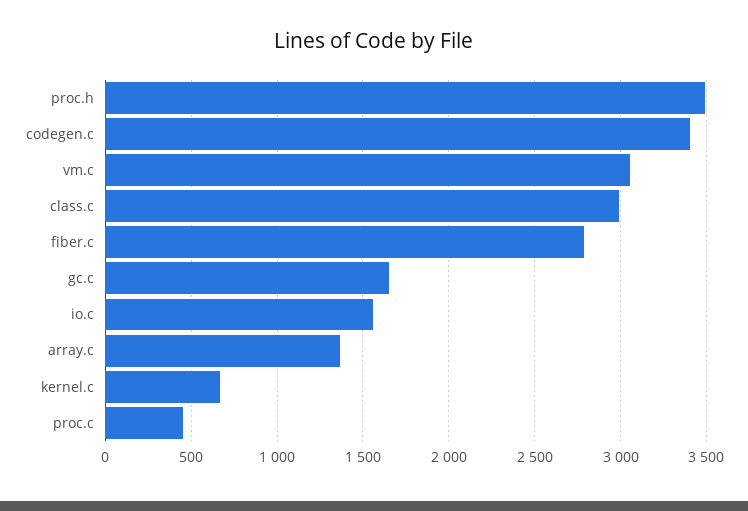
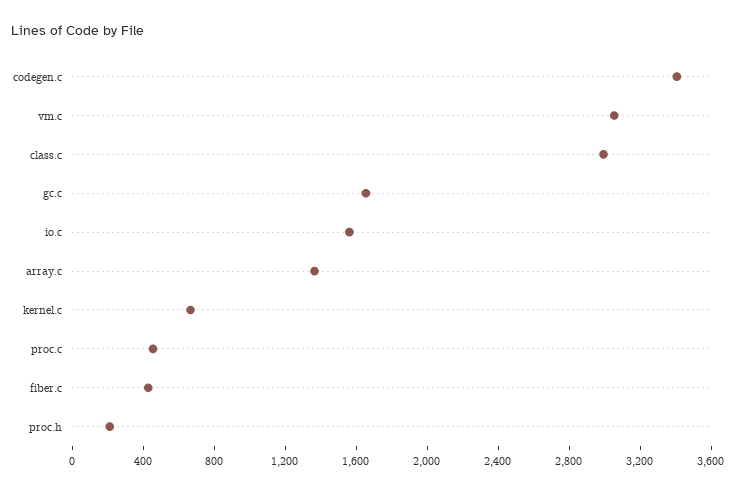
  {
-   "proc.h": 3500,
+   "proc.h": 200,
    "codegen.c": 3400,
    "vm.c": 3050,
    "class.c": 3000,
-   "fiber.c": 2800,
+   "fiber.c": 400,
    "gc.c": 1650,
    "io.c": 1550,
    "array.c": 1350,
    "kernel.c": 650,
    "proc.c": 450
  }

